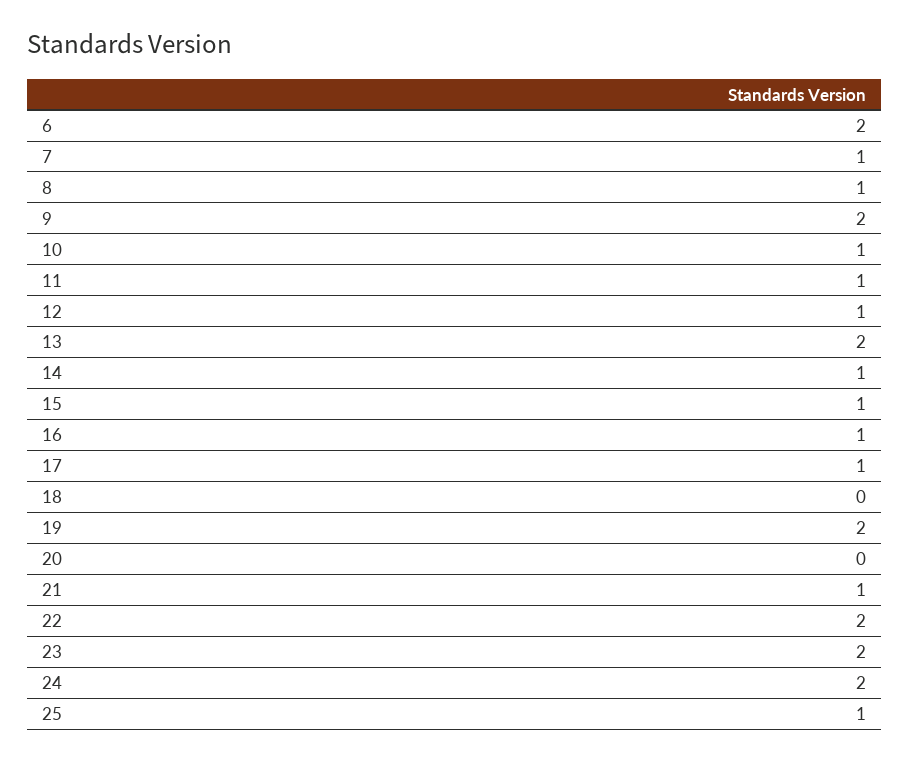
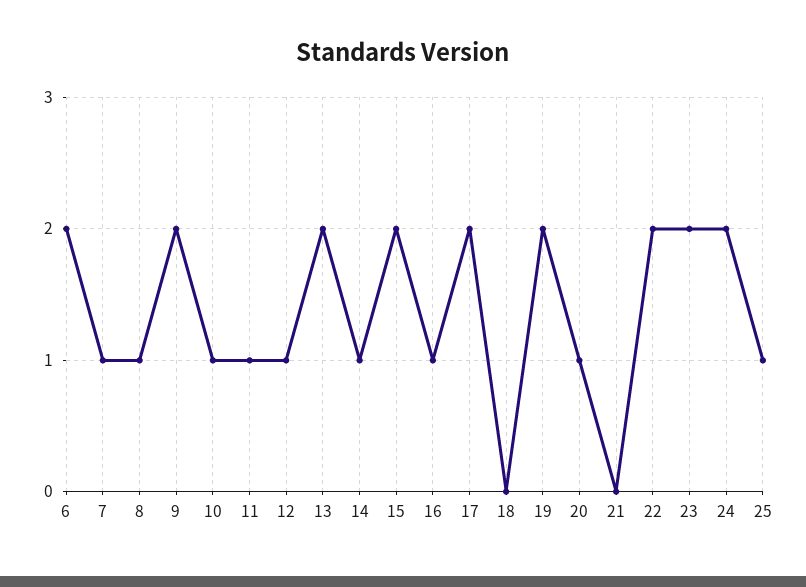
  {
    "6": 2,
    "7": 1,
    "8": 1,
    "9": 2,
    "10": 1,
    "11": 1,
    "12": 1,
    "13": 2,
    "14": 1,
-   "15": 1,
+   "15": 2,
    "16": 1,
-   "17": 1,
+   "17": 2,
    "18": 0,
    "19": 2,
-   "20": 0,
+   "20": 1,
-   "21": 1,
+   "21": 0,
    "22": 2,
    "23": 2,
    "24": 2,
    "25": 1
  }

